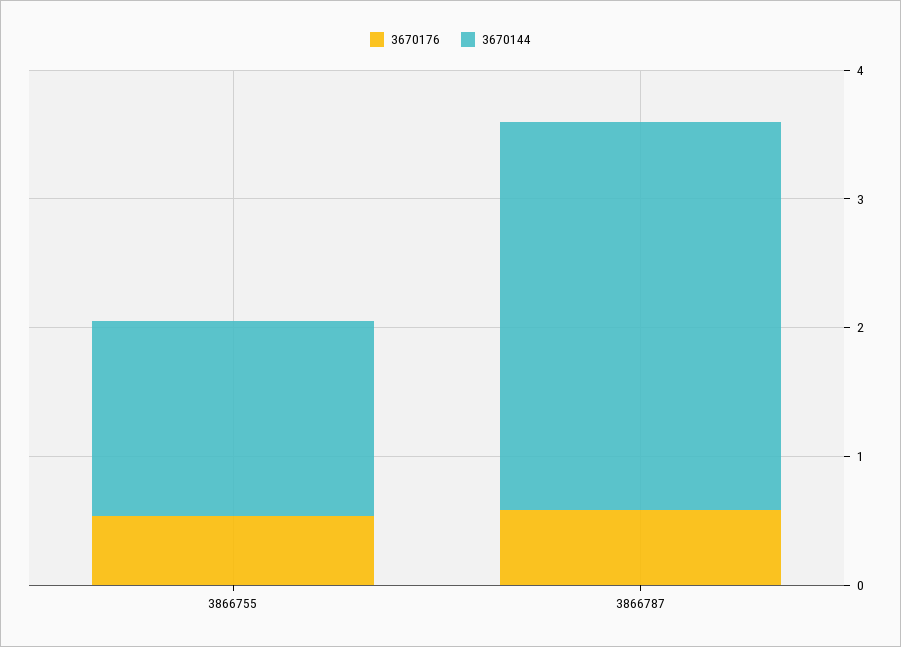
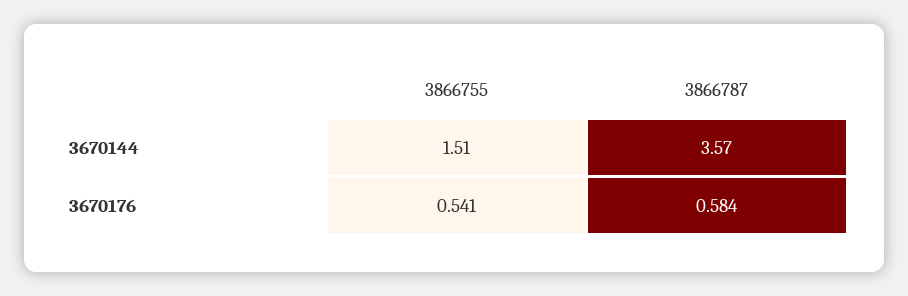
  {
    "3670176": {
      "3866755": 0.541,
      "3866787": 0.584
    },
    "3670144": {
      "3866755": 1.51,
-     "3866787": 3
+     "3866787": 3.57
    }
  }

